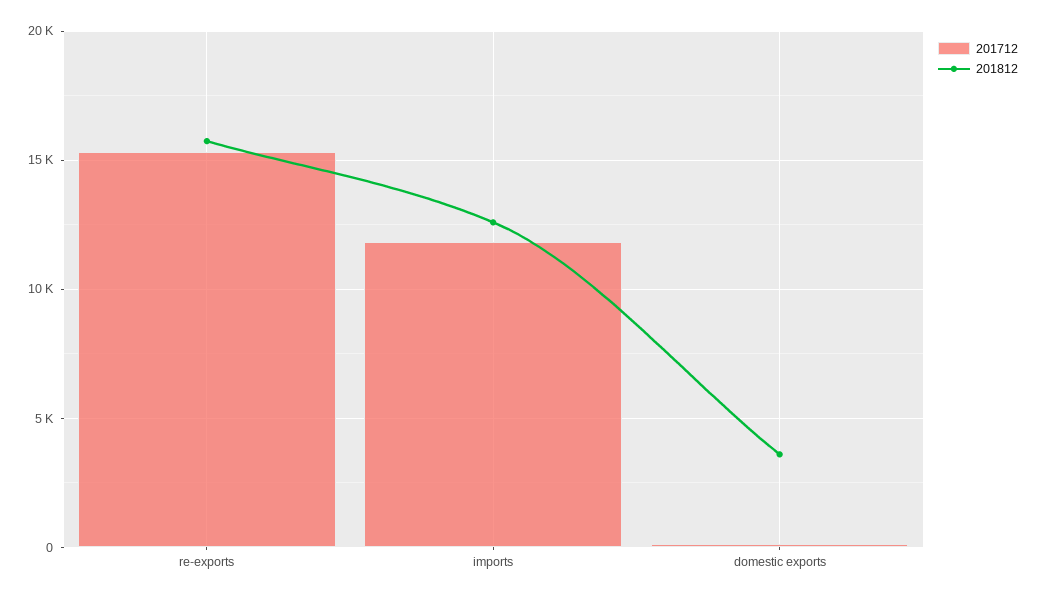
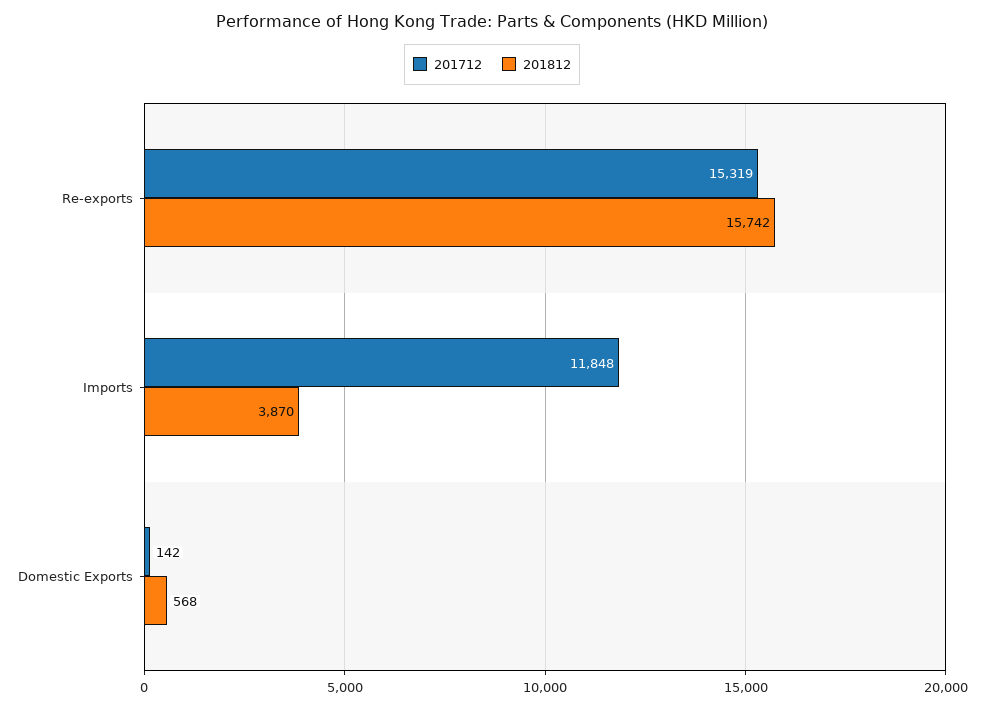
  {
    "201712": {
      "re-exports": 15319,
      "imports": 11848,
      "domestic exports": 142
    },
    "201812": {
      "re-exports": 15742,
-     "imports": 12500,
+     "imports": 3870,
-     "domestic exports": 3500
+     "domestic exports": 568
    }
  }

